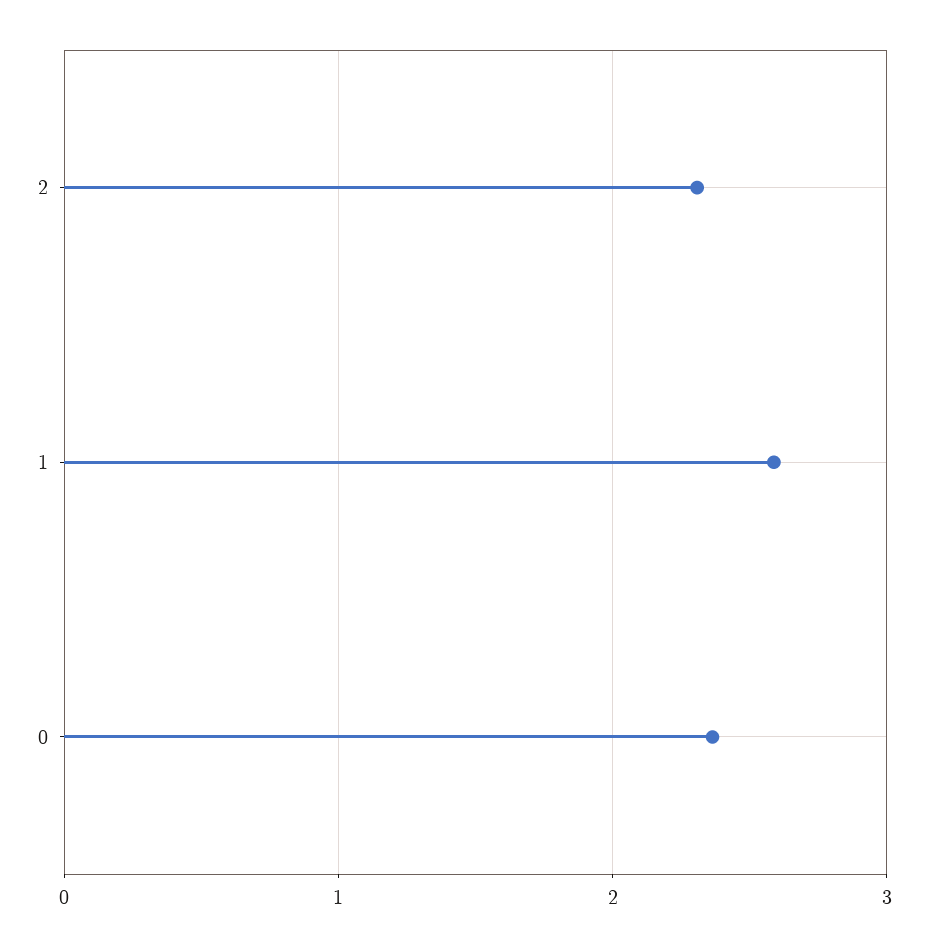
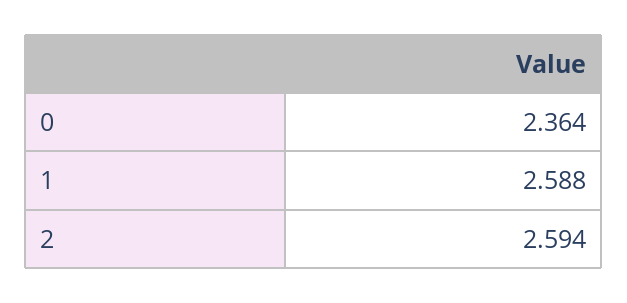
  {
-   "2": 2.3,
+   "2": 2.594,
    "1": 2.588,
    "0": 2.364
  }

